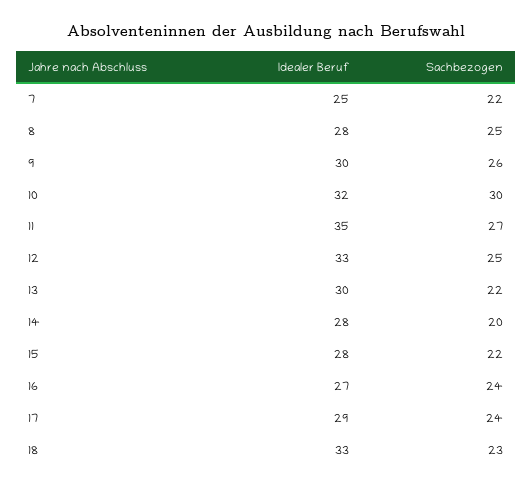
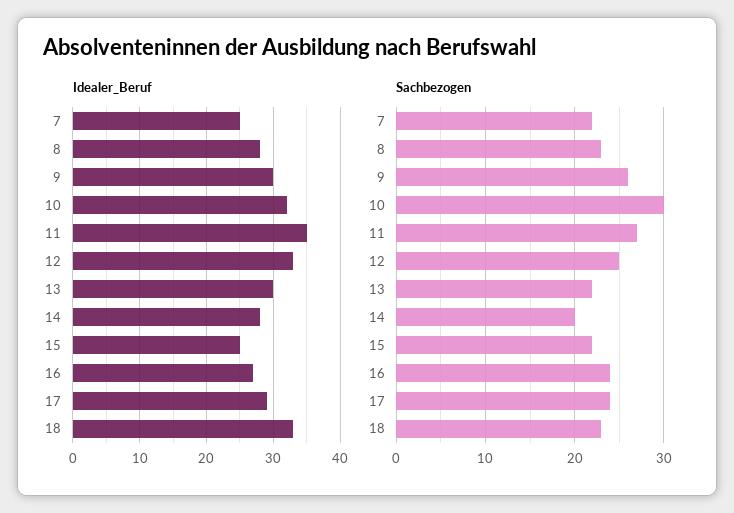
  {
    "Idealer Beruf": {
      "7": 25,
      "8": 28,
      "9": 30,
      "10": 32,
      "11": 35,
      "12": 33,
      "13": 30,
      "14": 28,
-     "15": 28,
+     "15": 25,
      "16": 27,
      "17": 29,
      "18": 33
    },
    "Sachbezogen": {
      "7": 22,
-     "8": 25,
+     "8": 23,
      "9": 26,
      "10": 30,
      "11": 27,
      "12": 25,
      "13": 22,
      "14": 20,
      "15": 22,
      "16": 24,
      "17": 24,
      "18": 23
    }
  }

